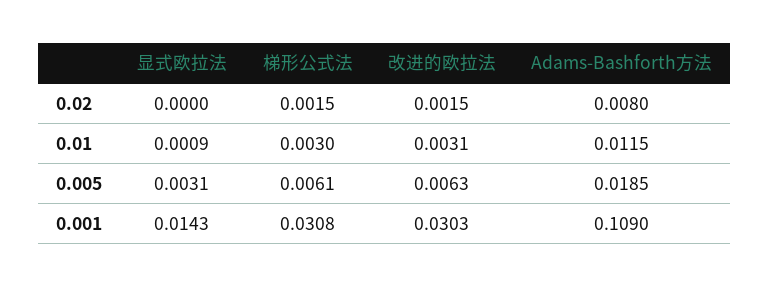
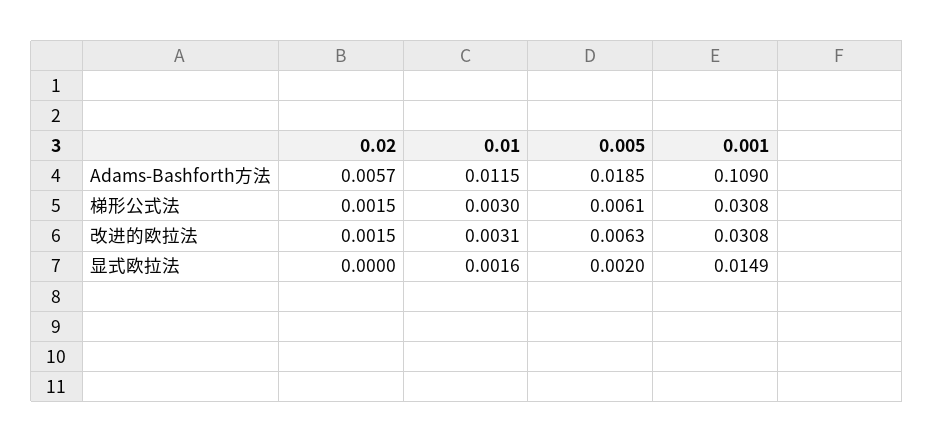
  {
    "显式欧拉法": {
      "0.02": 0,
-     "0.01": 0.0009,
+     "0.01": 0.0016,
-     "0.005": 0.0031,
+     "0.005": 0.002,
-     "0.001": 0.0143
+     "0.001": 0.0149
    },
    "梯形公式法": {
      "0.02": 0.0015,
      "0.01": 0.003,
      "0.005": 0.0061,
      "0.001": 0.0308
    },
    "改进的欧拉法": {
      "0.02": 0.0015,
      "0.01": 0.0031,
      "0.005": 0.0063,
-     "0.001": 0.0303
+     "0.001": 0.0308
    },
    "Adams-Bashforth方法": {
-     "0.02": 0.008,
+     "0.02": 0.0057,
      "0.01": 0.0115,
      "0.005": 0.0185,
      "0.001": 0.109
    }
  }

